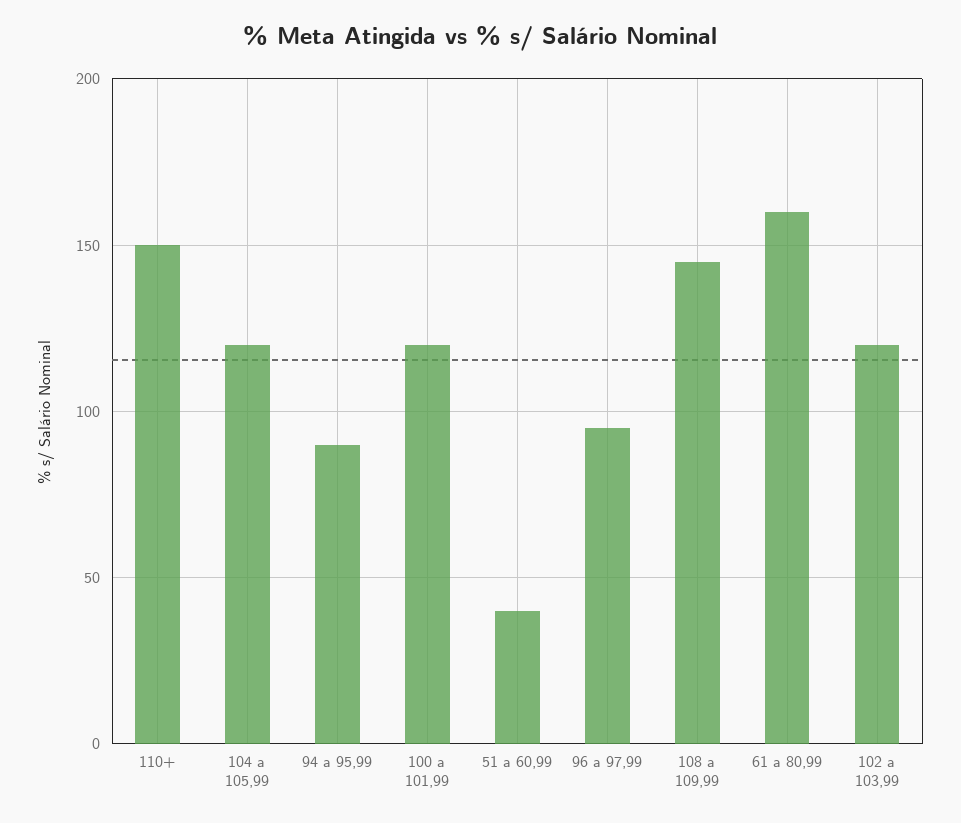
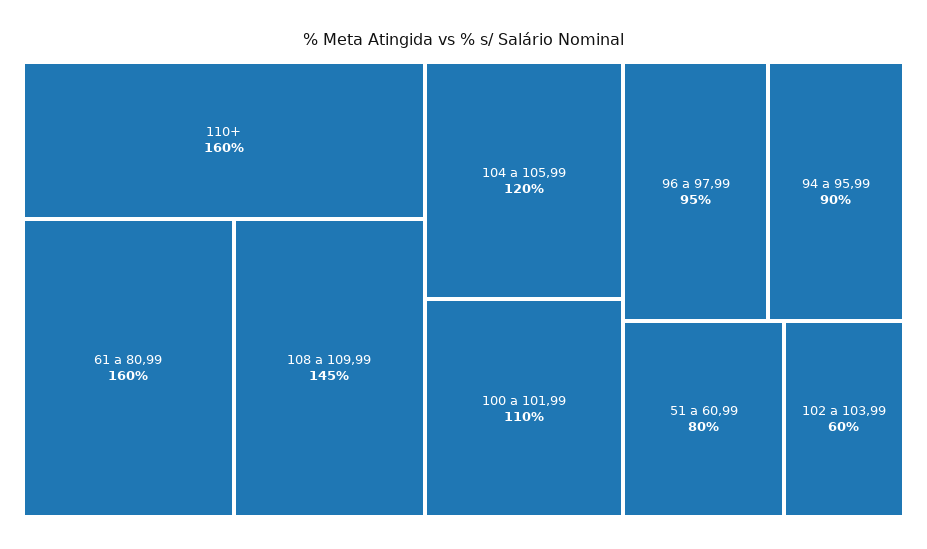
  {
-   "110+": 150,
+   "110+": 160,
    "104 a 105,99": 120,
    "94 a 95,99": 90,
-   "100 a 101,99": 120,
+   "100 a 101,99": 110,
-   "51 a 60,99": 40,
+   "51 a 60,99": 80,
    "96 a 97,99": 95,
    "108 a 109,99": 145,
    "61 a 80,99": 160,
-   "102 a 103,99": 120
+   "102 a 103,99": 60
  }

